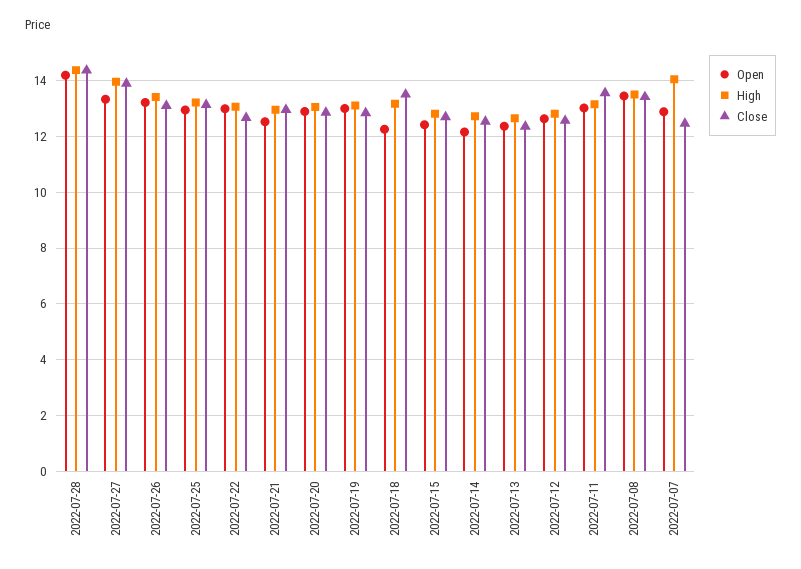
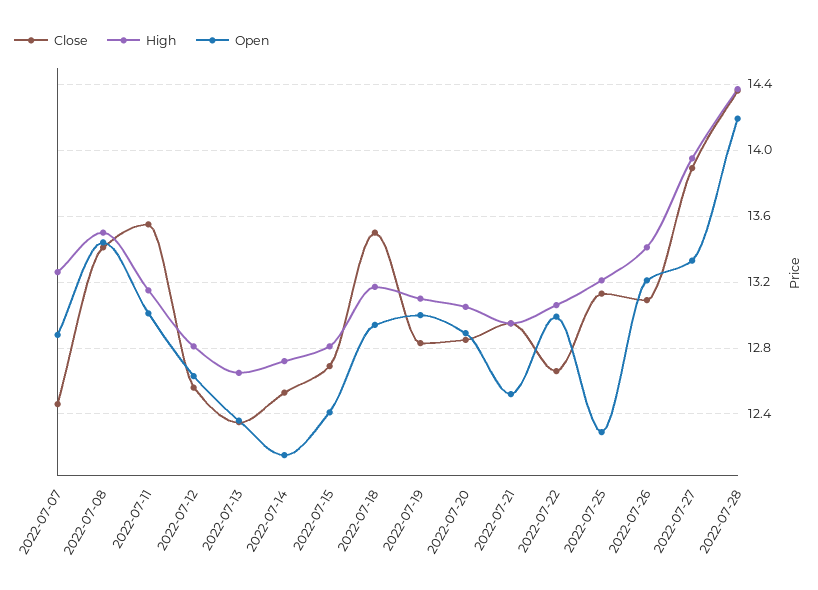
  {
    "Open": {
      "2022-07-28": 14.2,
      "2022-07-27": 13.35,
      "2022-07-26": 13.2,
-     "2022-07-25": 13,
+     "2022-07-25": 12.3,
      "2022-07-22": 13,
      "2022-07-21": 12.5,
      "2022-07-20": 12.9,
      "2022-07-19": 13,
-     "2022-07-18": 12.25,
+     "2022-07-18": 12.95,
      "2022-07-15": 12.4,
      "2022-07-14": 12.15,
      "2022-07-13": 12.35,
      "2022-07-12": 12.65,
      "2022-07-11": 13,
      "2022-07-08": 13.45,
      "2022-07-07": 12.9
    },
    "High": {
      "2022-07-28": 14.35,
      "2022-07-27": 13.95,
      "2022-07-26": 13.4,
      "2022-07-25": 13.2,
      "2022-07-22": 13.05,
      "2022-07-21": 12.95,
      "2022-07-20": 13.05,
      "2022-07-19": 13.1,
      "2022-07-18": 13.15,
      "2022-07-15": 12.8,
      "2022-07-14": 12.7,
      "2022-07-13": 12.65,
      "2022-07-12": 12.8,
      "2022-07-11": 13.15,
      "2022-07-08": 13.5,
-     "2022-07-07": 14
+     "2022-07-07": 13.25
    },
    "Close": {
      "2022-07-28": 14.35,
      "2022-07-27": 13.9,
      "2022-07-26": 13.1,
      "2022-07-25": 13.15,
      "2022-07-22": 12.65,
      "2022-07-21": 12.95,
      "2022-07-20": 12.85,
      "2022-07-19": 12.85,
      "2022-07-18": 13.5,
      "2022-07-15": 12.7,
      "2022-07-14": 12.55,
      "2022-07-13": 12.35,
      "2022-07-12": 12.55,
      "2022-07-11": 13.55,
      "2022-07-08": 13.4,
      "2022-07-07": 12.45
    }
  }

